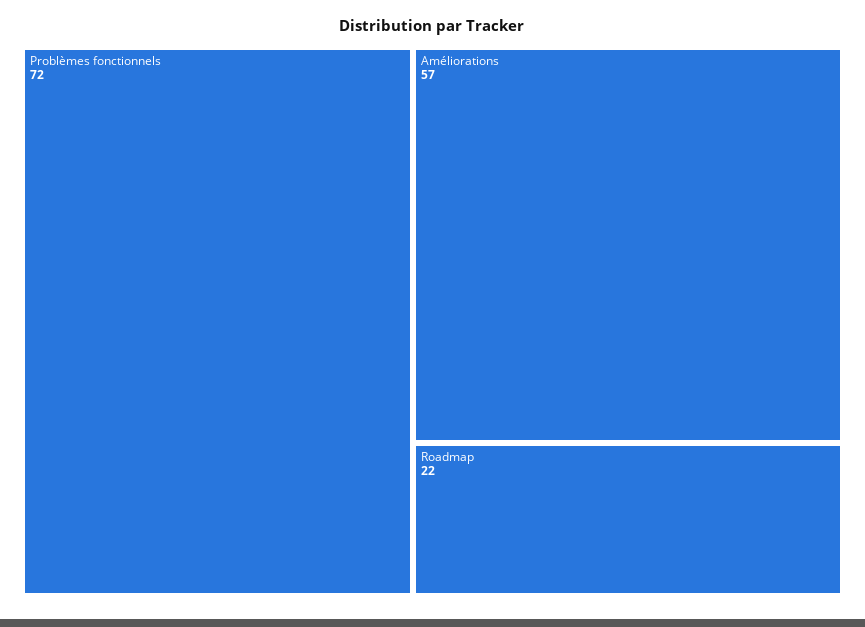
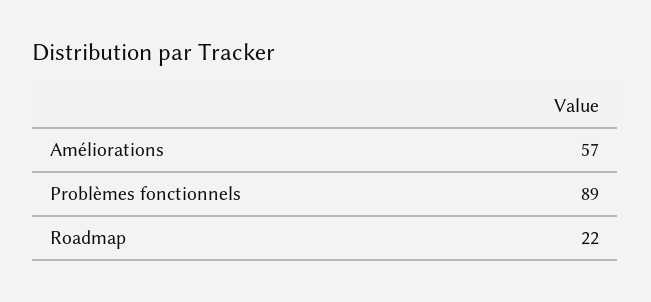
  {
-   "Problèmes fonctionnels": 72,
+   "Problèmes fonctionnels": 89,
    "Améliorations": 57,
    "Roadmap": 22
  }

